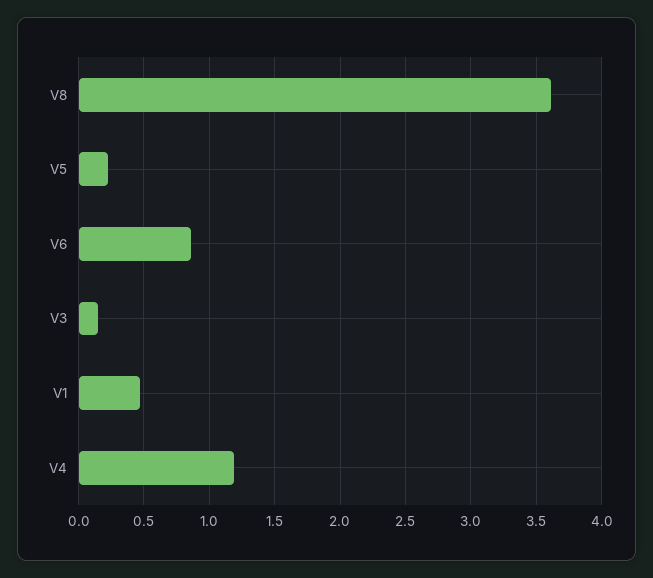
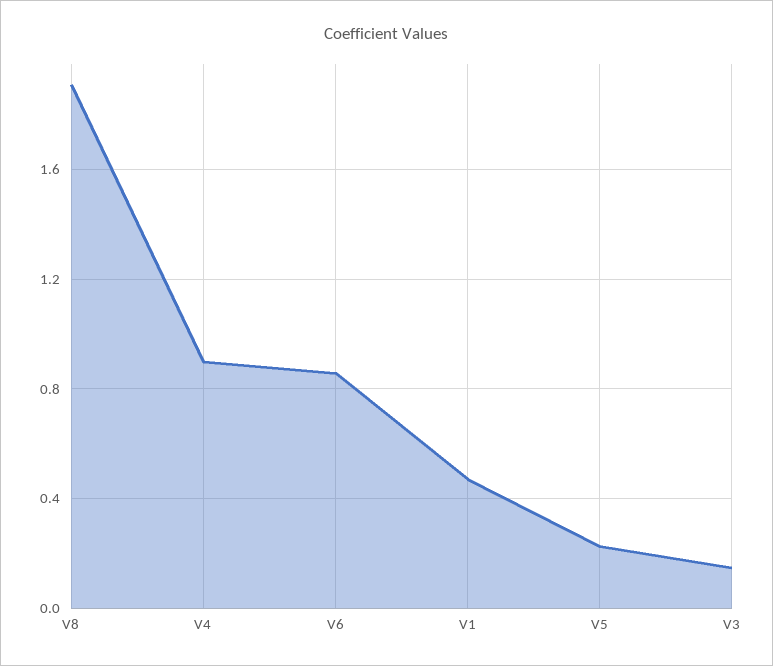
  {
-   "V8": 3.6,
+   "V8": 1.9,
    "V5": 0.25,
    "V6": 0.85,
    "V3": 0.15,
    "V1": 0.45,
-   "V4": 1.2
+   "V4": 0.9
  }

